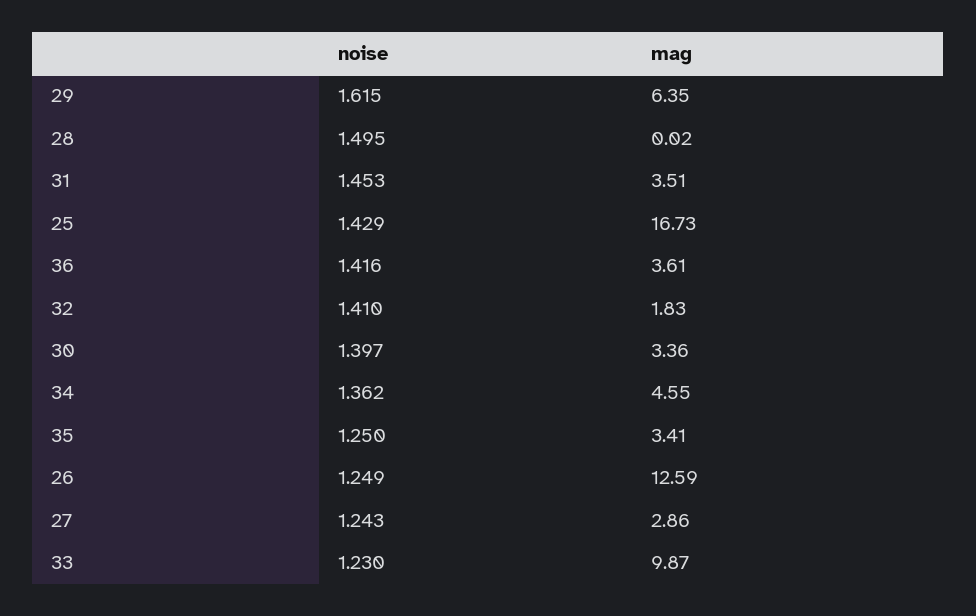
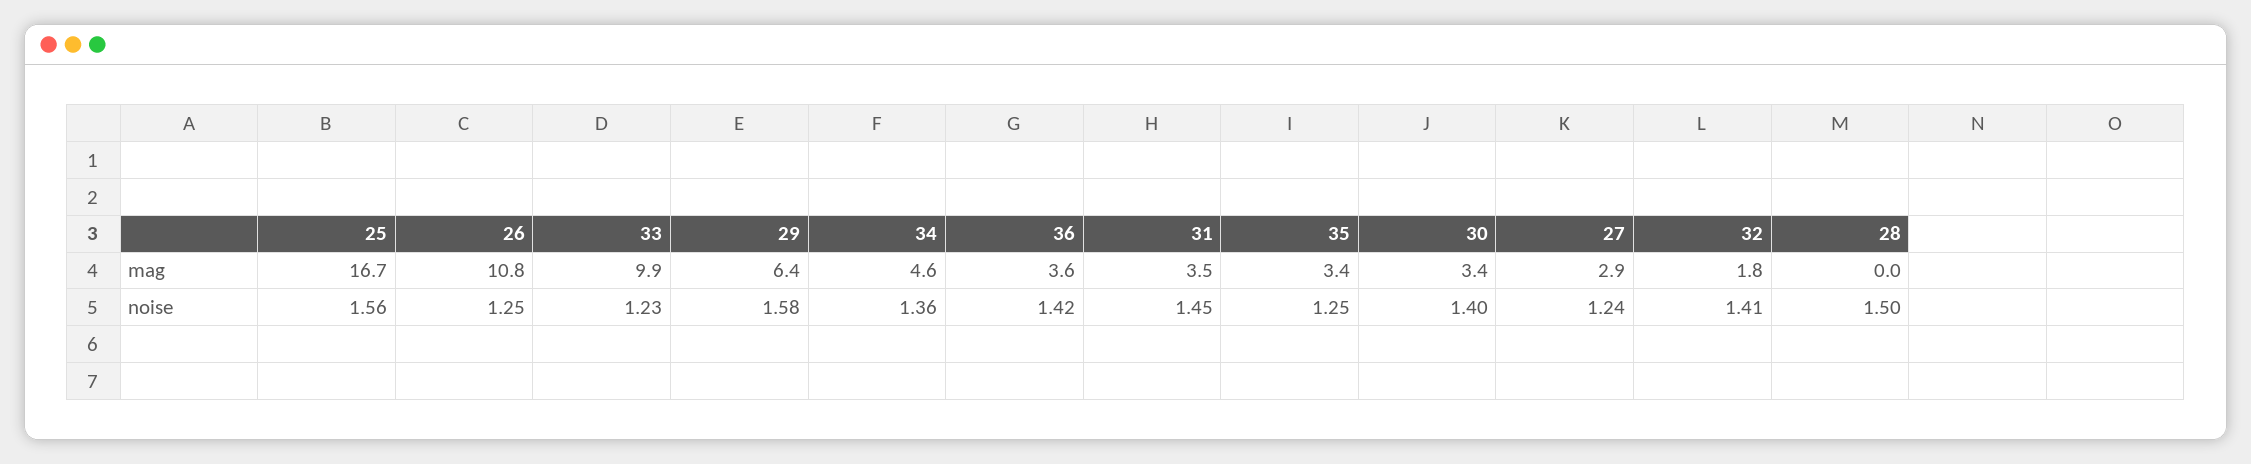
  {
    "noise": {
-     "29": 1.615,
+     "29": 1.58,
      "28": 1.495,
      "31": 1.453,
-     "25": 1.429,
+     "25": 1.56,
      "36": 1.416,
      "32": 1.41,
      "30": 1.397,
      "34": 1.362,
      "35": 1.25,
      "26": 1.249,
      "27": 1.243,
      "33": 1.23
    },
    "mag": {
      "29": 6.35,
      "28": 0.02,
      "31": 3.51,
      "25": 16.73,
      "36": 3.61,
      "32": 1.83,
      "30": 3.36,
      "34": 4.55,
      "35": 3.41,
-     "26": 12.59,
+     "26": 10.8,
      "27": 2.86,
      "33": 9.87
    }
  }

